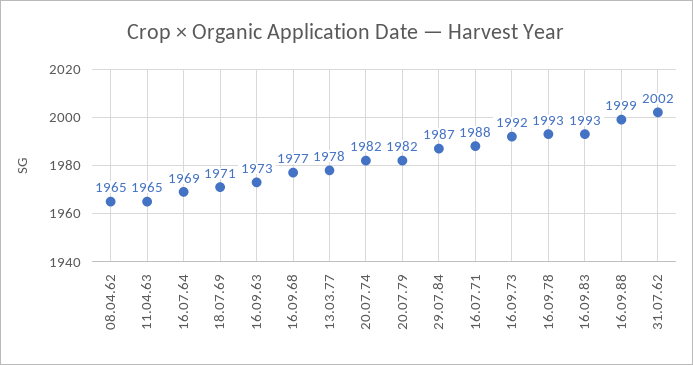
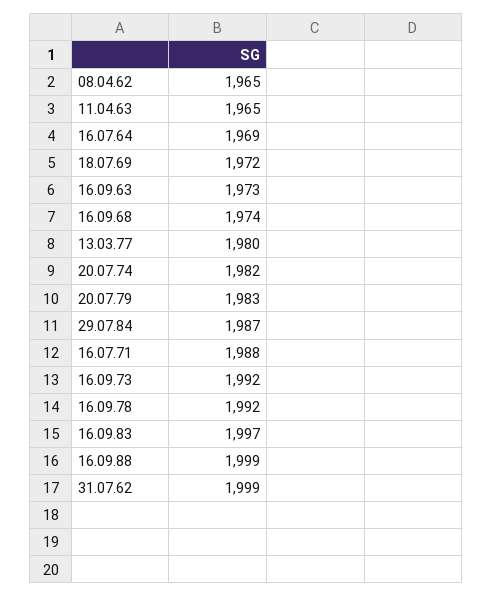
  {
    "08.04.62": 1965,
    "11.04.63": 1965,
    "16.07.64": 1969,
-   "18.07.69": 1971,
+   "18.07.69": 1972,
    "16.09.63": 1973,
-   "16.09.68": 1977,
+   "16.09.68": 1974,
-   "13.03.77": 1978,
+   "13.03.77": 1980,
    "20.07.74": 1982,
-   "20.07.79": 1982,
+   "20.07.79": 1983,
    "29.07.84": 1987,
    "16.07.71": 1988,
    "16.09.73": 1992,
-   "16.09.78": 1993,
+   "16.09.78": 1992,
-   "16.09.83": 1993,
+   "16.09.83": 1997,
    "16.09.88": 1999,
-   "31.07.62": 2002
+   "31.07.62": 1999
  }

